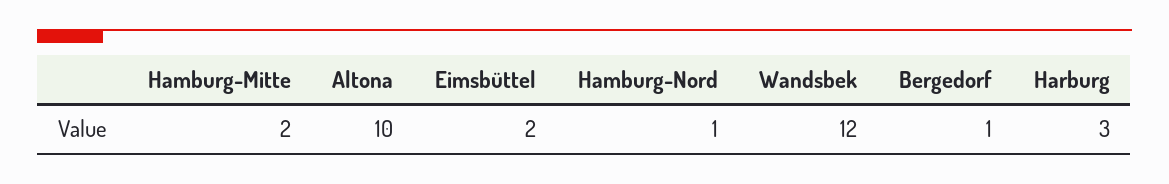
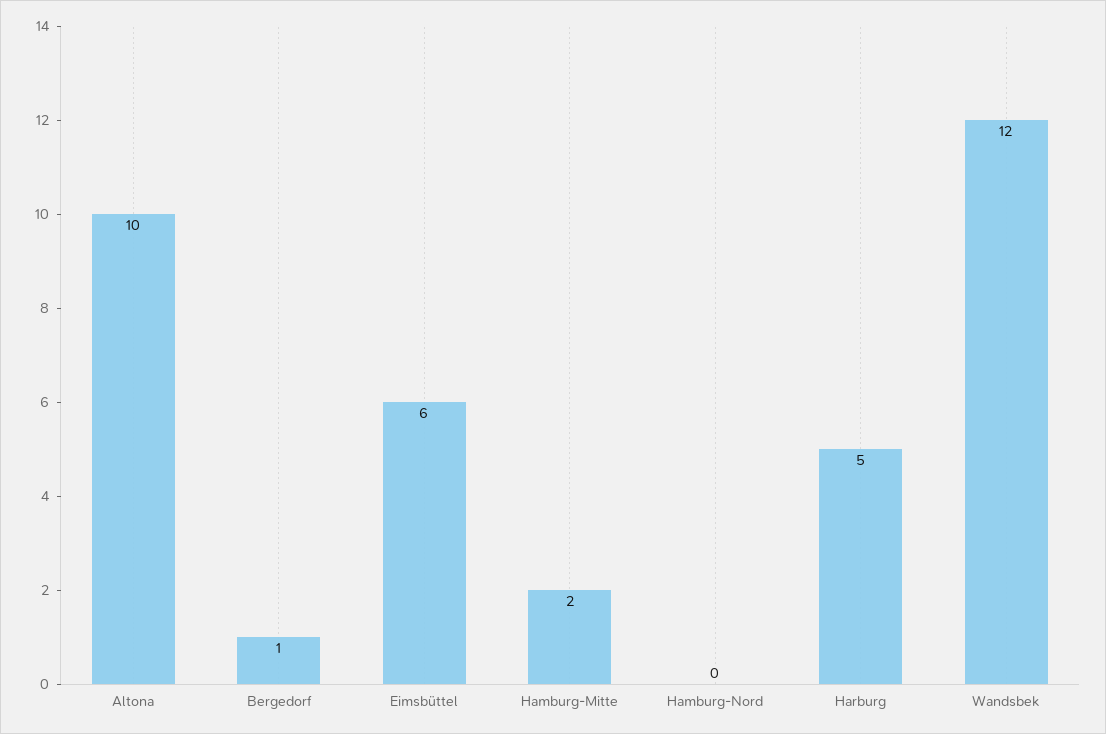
  {
    "Hamburg-Mitte": 2,
    "Altona": 10,
-   "Eimsbüttel": 2,
+   "Eimsbüttel": 6,
-   "Hamburg-Nord": 1,
+   "Hamburg-Nord": 0,
    "Wandsbek": 12,
    "Bergedorf": 1,
-   "Harburg": 3
+   "Harburg": 5
  }

